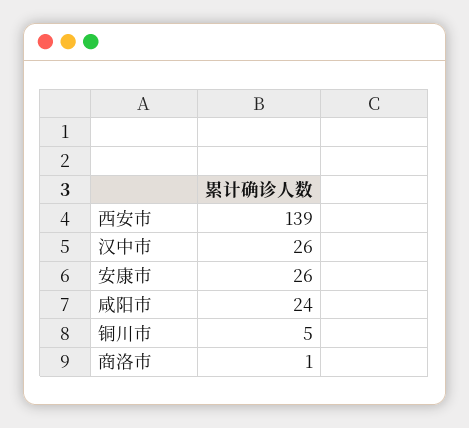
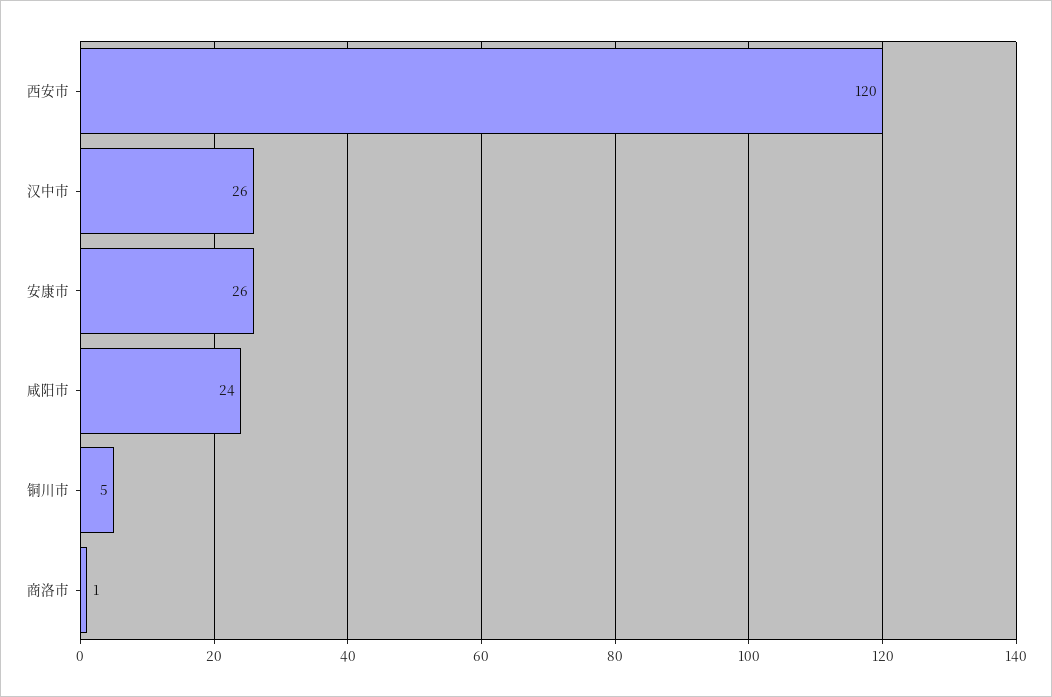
  {
-   "西安市": 139,
+   "西安市": 120,
    "汉中市": 26,
    "安康市": 26,
    "咸阳市": 24,
    "铜川市": 5,
    "商洛市": 1
  }

